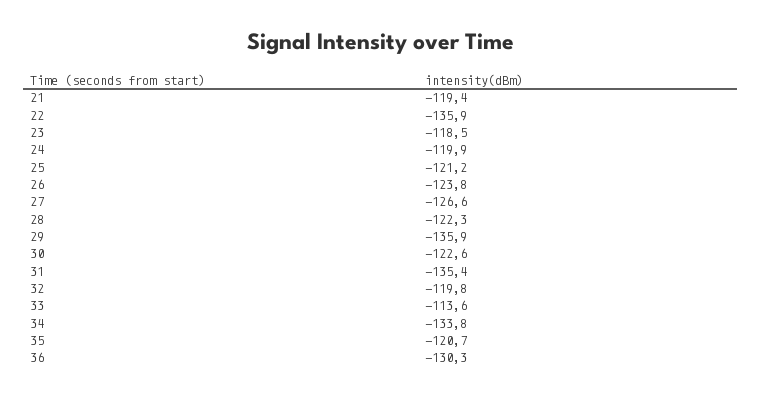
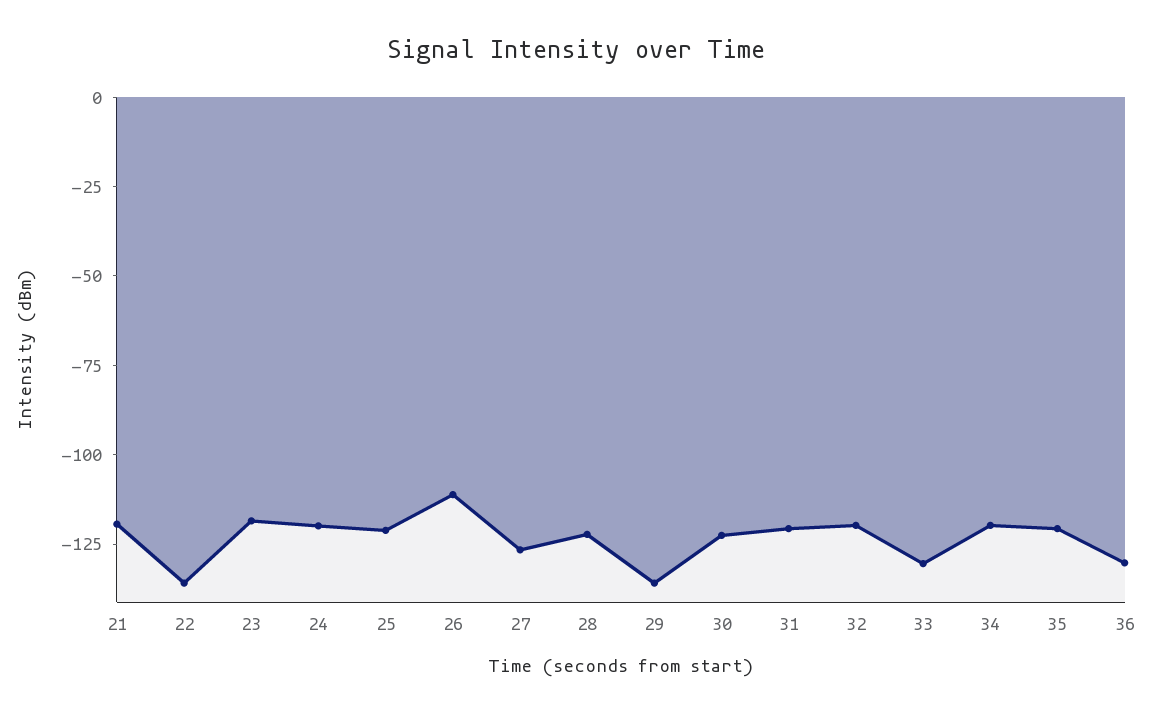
  {
    "21": -119.4,
    "22": -135.9,
    "23": -118.5,
    "24": -119.9,
    "25": -121.2,
-   "26": -123.8,
+   "26": -110,
    "27": -126.6,
    "28": -122.3,
    "29": -135.9,
    "30": -122.6,
-   "31": -135.4,
+   "31": -120,
    "32": -119.8,
-   "33": -113.6,
+   "33": -130,
-   "34": -133.8,
+   "34": -120,
    "35": -120.7,
    "36": -130.3
  }

